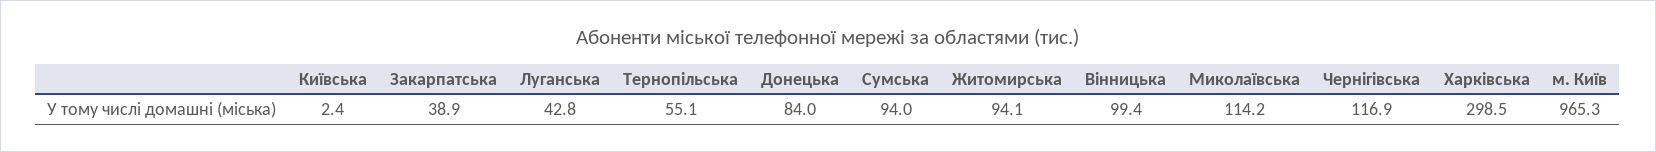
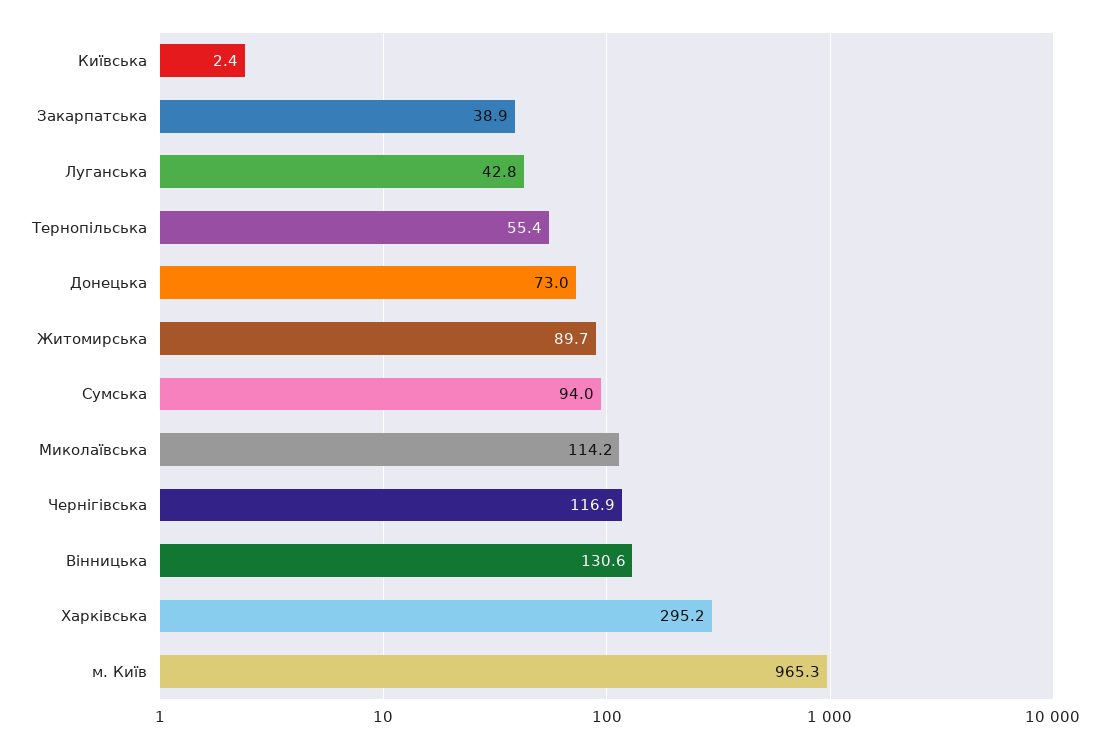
  {
    "Київська": 2.4,
    "Закарпатська": 38.9,
    "Луганська": 42.8,
-   "Тернопільська": 55.1,
+   "Тернопільська": 55.4,
-   "Донецька": 84,
+   "Донецька": 73,
    "Сумська": 94,
-   "Житомирська": 94.1,
+   "Житомирська": 89.7,
-   "Вінницька": 99.4,
+   "Вінницька": 130.6,
    "Миколаївська": 114.2,
    "Чернігівська": 116.9,
-   "Харківська": 298.5,
+   "Харківська": 295.2,
    "м. Київ": 965.3
  }

